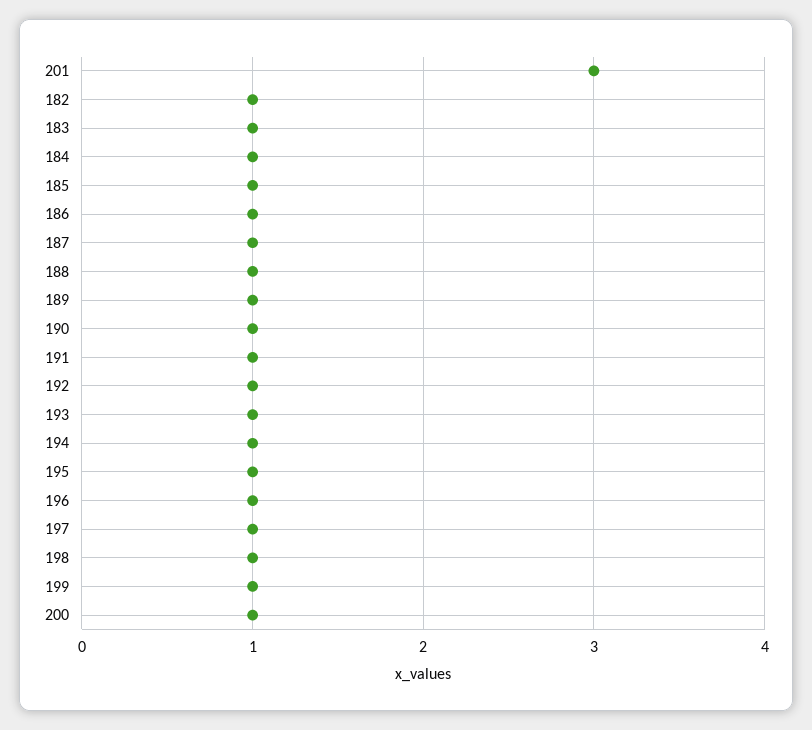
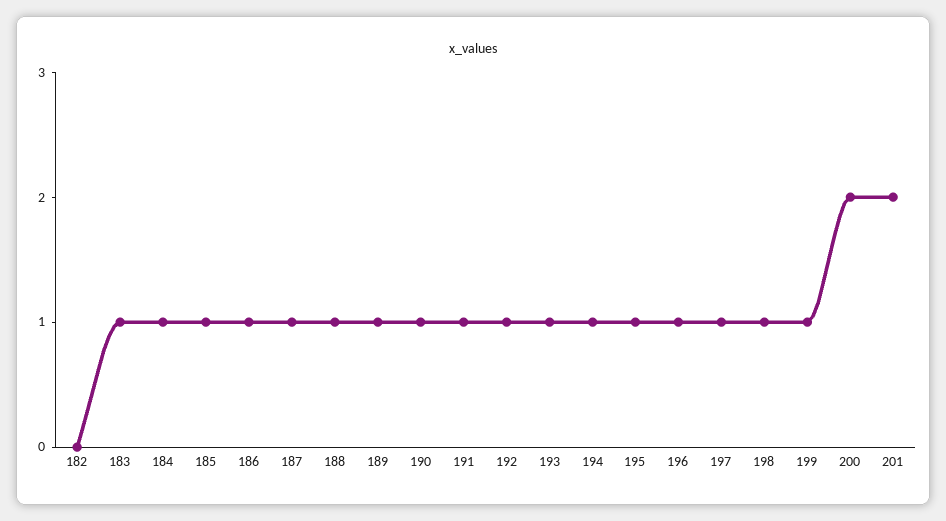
  {
-   "201": 3,
+   "201": 2,
-   "182": 1,
+   "182": 0,
    "183": 1,
    "184": 1,
    "185": 1,
    "186": 1,
    "187": 1,
    "188": 1,
    "189": 1,
    "190": 1,
    "191": 1,
    "192": 1,
    "193": 1,
    "194": 1,
    "195": 1,
    "196": 1,
    "197": 1,
    "198": 1,
    "199": 1,
-   "200": 1
+   "200": 2
  }

